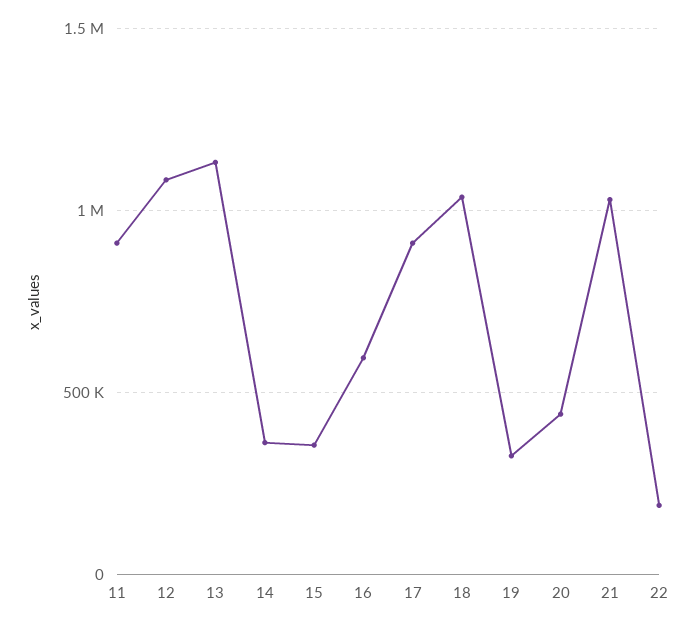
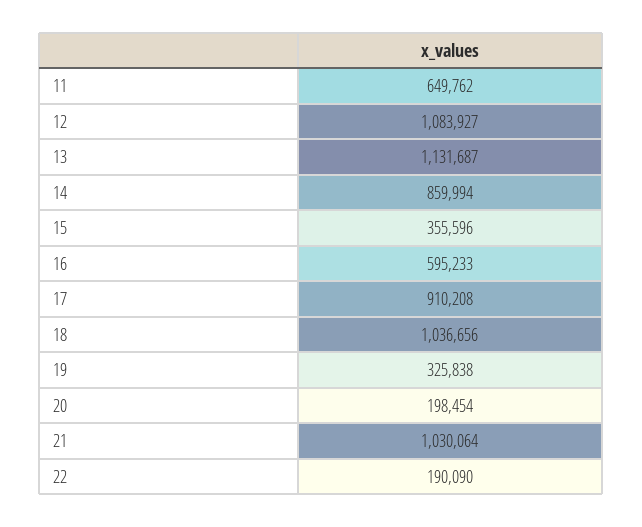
  {
-   "11": 900000,
+   "11": 649762,
    "12": 1083927,
    "13": 1131687,
-   "14": 350000,
+   "14": 859994,
    "15": 355596,
    "16": 595233,
    "17": 910208,
    "18": 1036656,
    "19": 325838,
-   "20": 450000,
+   "20": 198454,
    "21": 1030064,
    "22": 190090
  }

